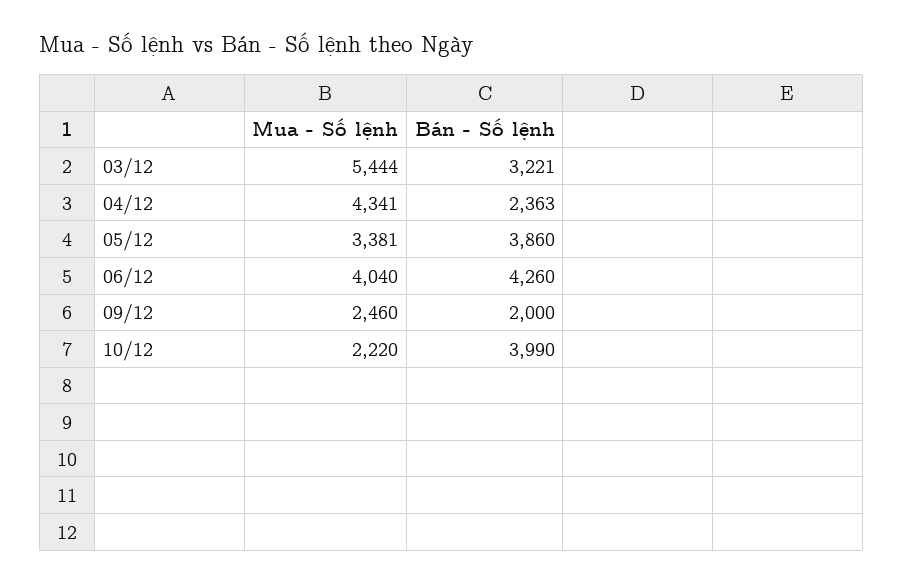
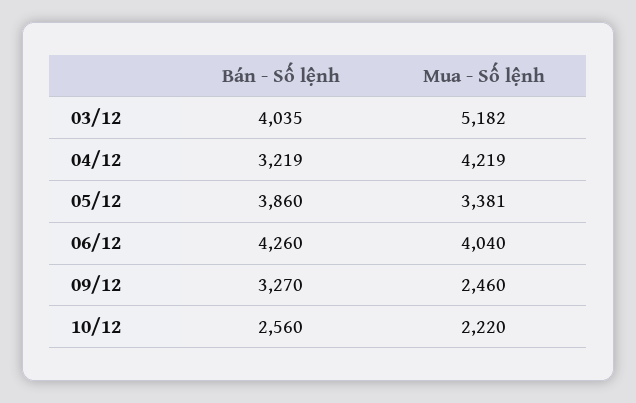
  {
    "Mua - Số lệnh": {
-     "03/12": 5444,
+     "03/12": 5182,
-     "04/12": 4341,
+     "04/12": 4219,
      "05/12": 3381,
      "06/12": 4040,
      "09/12": 2460,
      "10/12": 2220
    },
    "Bán - Số lệnh": {
-     "03/12": 3221,
+     "03/12": 4035,
-     "04/12": 2363,
+     "04/12": 3219,
      "05/12": 3860,
      "06/12": 4260,
-     "09/12": 2000,
+     "09/12": 3270,
-     "10/12": 3990
+     "10/12": 2560
    }
  }

